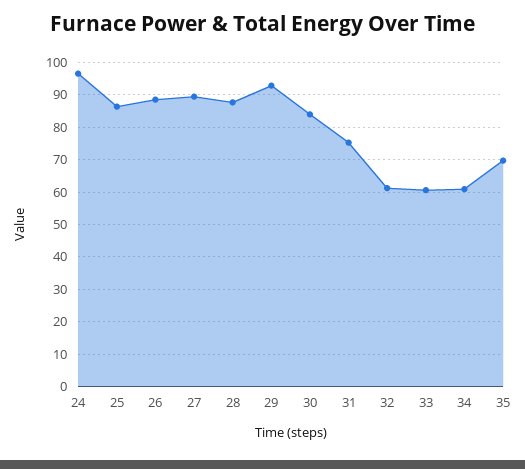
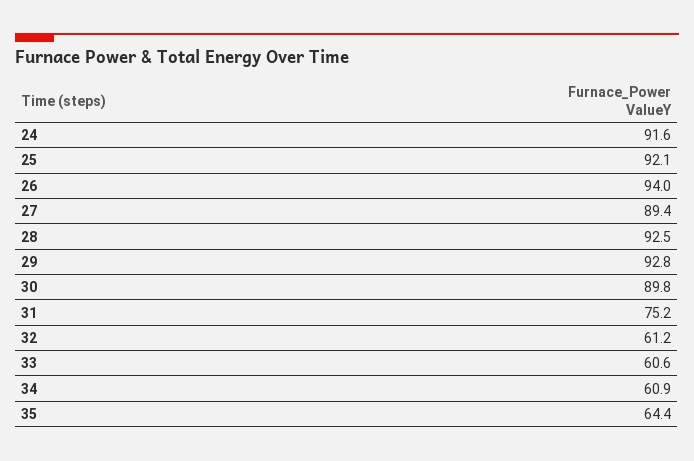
  {
-   "24": 96,
+   "24": 91.6,
-   "25": 86,
+   "25": 92.1,
-   "26": 88,
+   "26": 94,
    "27": 89.4,
-   "28": 88,
+   "28": 92.5,
    "29": 92.8,
-   "30": 84,
+   "30": 89.8,
    "31": 75.2,
    "32": 61.2,
    "33": 60.6,
    "34": 60.9,
-   "35": 70
+   "35": 64.4
  }

